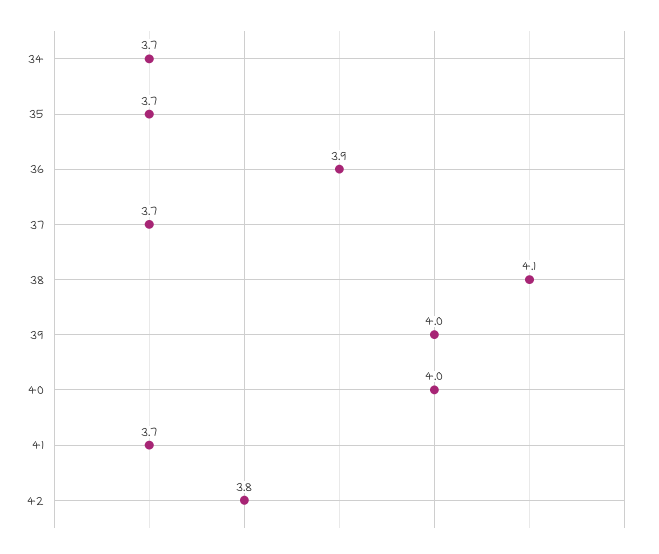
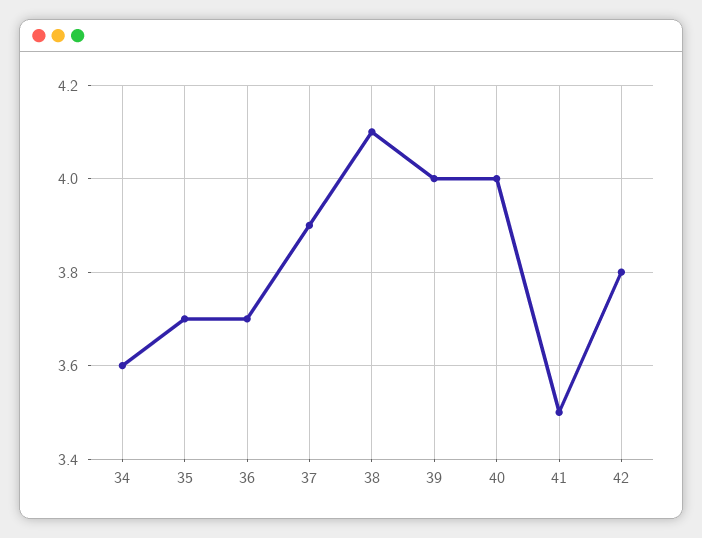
  {
-   "34": 3.7,
+   "34": 3.6,
    "35": 3.7,
-   "36": 3.9,
+   "36": 3.7,
-   "37": 3.7,
+   "37": 3.9,
    "38": 4.1,
    "39": 4,
    "40": 4,
-   "41": 3.7,
+   "41": 3.5,
    "42": 3.8
  }

